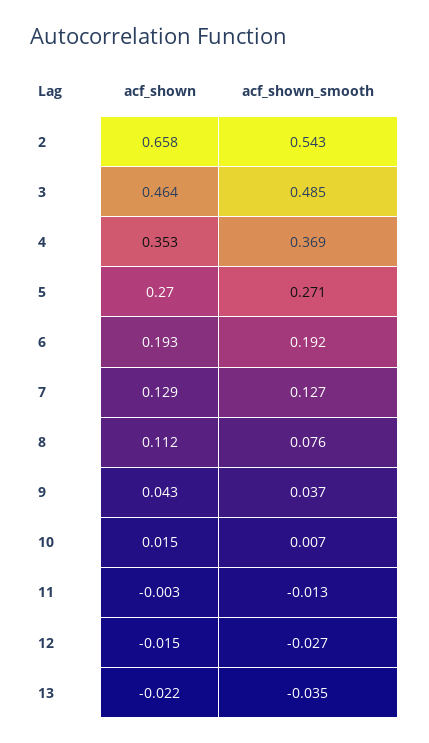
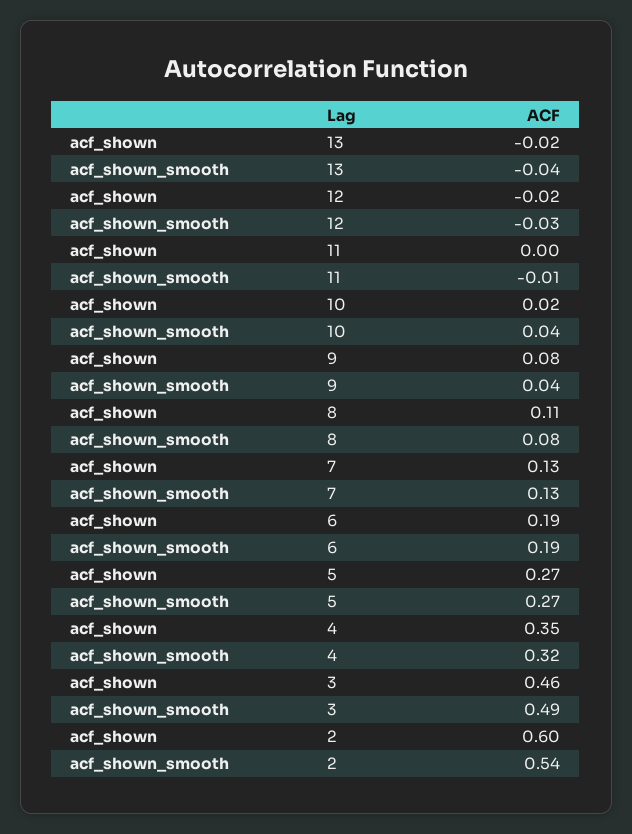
  {
    "acf_shown": {
-     "2": 0.658,
+     "2": 0.6,
      "3": 0.464,
      "4": 0.353,
      "5": 0.27,
      "6": 0.193,
      "7": 0.129,
      "8": 0.112,
-     "9": 0.043,
+     "9": 0.08,
      "10": 0.015,
      "11": -0.003,
      "12": -0.015,
      "13": -0.022
    },
    "acf_shown_smooth": {
      "2": 0.543,
      "3": 0.485,
-     "4": 0.369,
+     "4": 0.32,
      "5": 0.271,
      "6": 0.192,
      "7": 0.127,
      "8": 0.076,
      "9": 0.037,
-     "10": 0.007,
+     "10": 0.04,
      "11": -0.013,
      "12": -0.027,
      "13": -0.035
    }
  }

